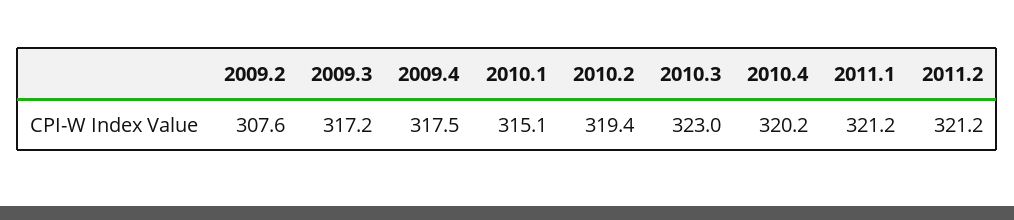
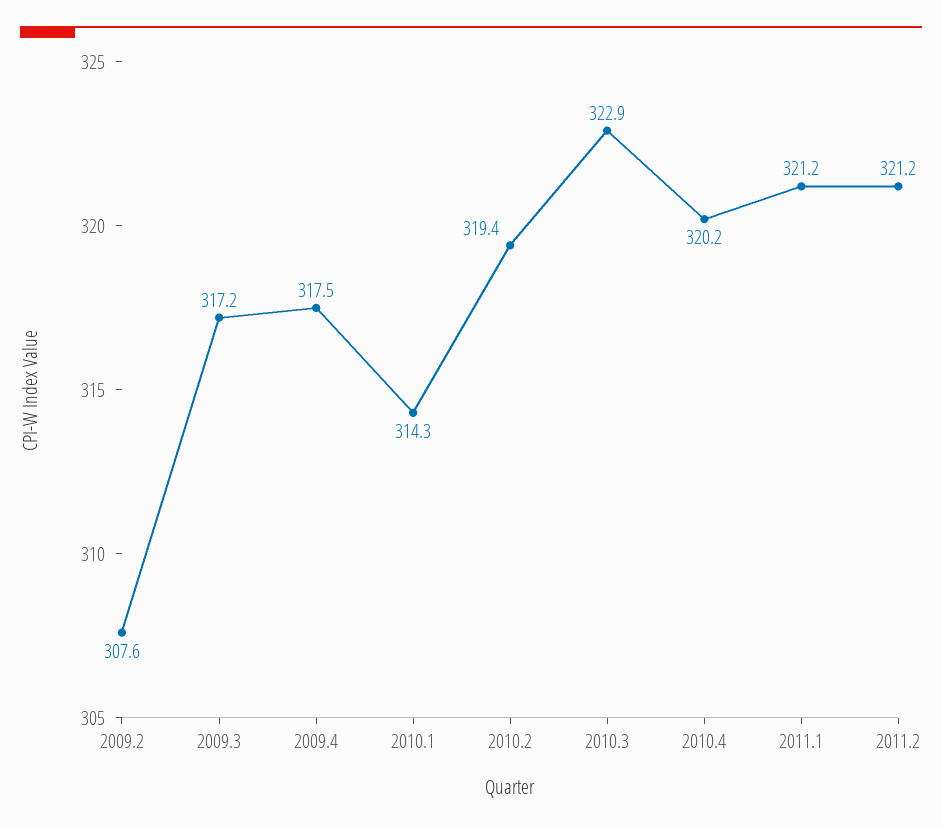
  {
    "2009.2": 307.6,
    "2009.3": 317.2,
    "2009.4": 317.5,
-   "2010.1": 315.1,
+   "2010.1": 314.3,
    "2010.2": 319.4,
-   "2010.3": 323,
+   "2010.3": 322.9,
    "2010.4": 320.2,
    "2011.1": 321.2,
    "2011.2": 321.2
  }

